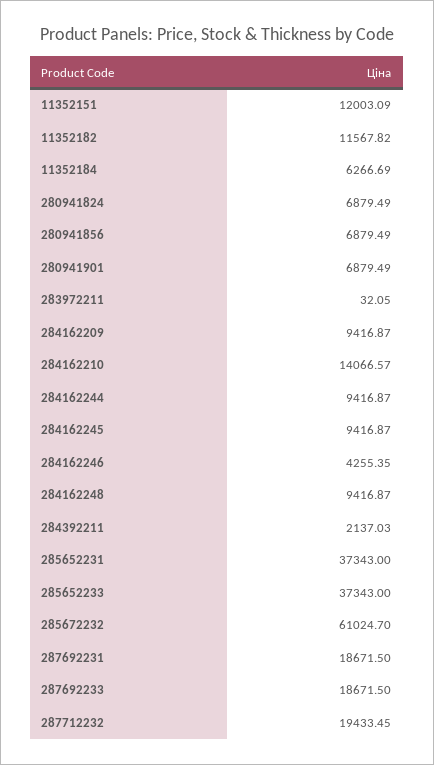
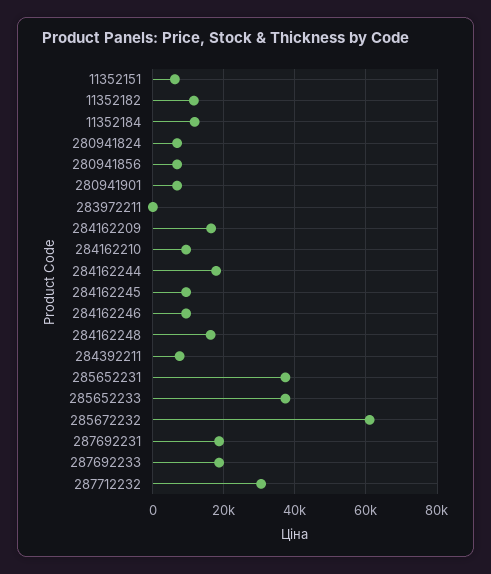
  {
-   "11352151": 12003.09,
+   "11352151": 6000,
    "11352182": 11567.82,
-   "11352184": 6266.69,
+   "11352184": 12000,
    "280941824": 6879.49,
    "280941856": 6879.49,
    "280941901": 6879.49,
    "283972211": 32.05,
-   "284162209": 9416.87,
+   "284162209": 16000,
-   "284162210": 14066.57,
+   "284162210": 10000,
-   "284162244": 9416.87,
+   "284162244": 18000,
    "284162245": 9416.87,
-   "284162246": 4255.35,
+   "284162246": 10000,
-   "284162248": 9416.87,
+   "284162248": 16000,
-   "284392211": 2137.03,
+   "284392211": 8000,
    "285652231": 37343,
    "285652233": 37343,
    "285672232": 61024.7,
    "287692231": 18671.5,
    "287692233": 18671.5,
-   "287712232": 19433.45
+   "287712232": 30000
  }

